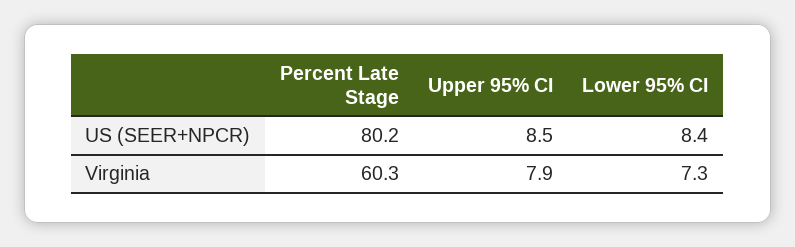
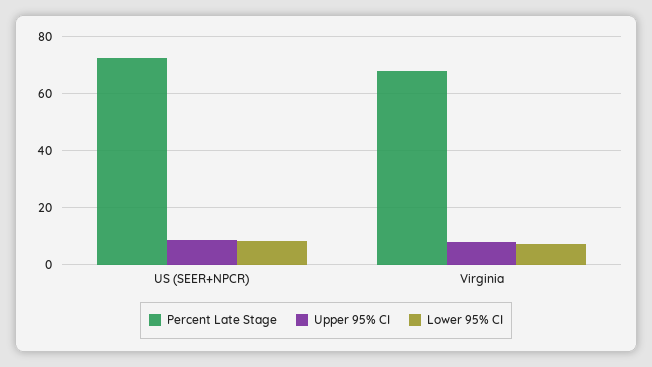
  {
    "Percent Late Stage": {
-     "US (SEER+NPCR)": 80.2,
+     "US (SEER+NPCR)": 72.5,
-     "Virginia": 60.3
+     "Virginia": 67.5
    },
    "Upper 95% CI": {
      "US (SEER+NPCR)": 8.5,
      "Virginia": 7.9
    },
    "Lower 95% CI": {
      "US (SEER+NPCR)": 8.4,
      "Virginia": 7.3
    }
  }

